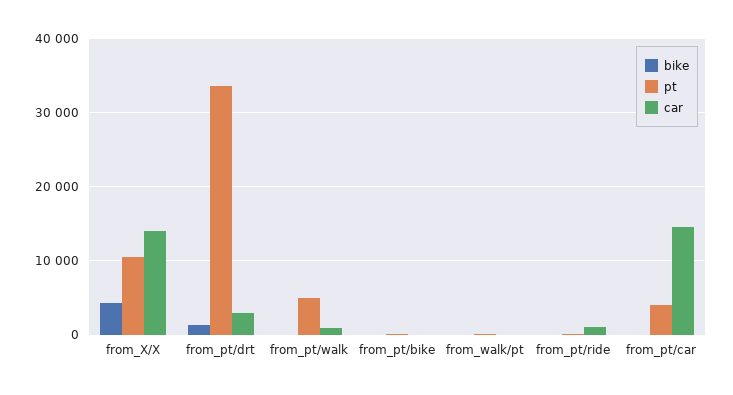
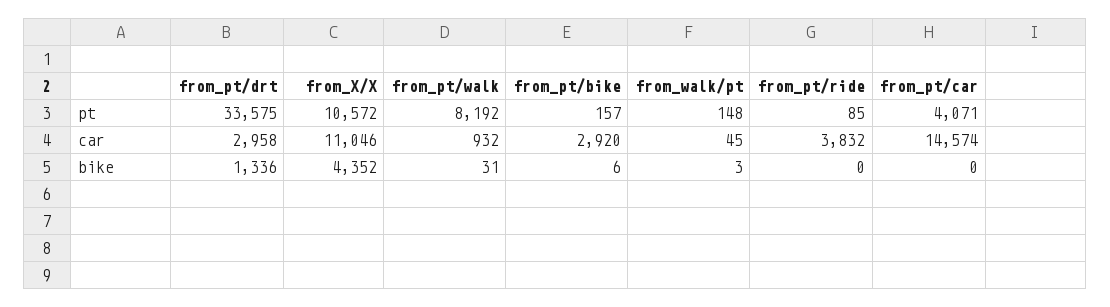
  {
    "bike": {
      "from_X/X": 4352,
      "from_pt/drt": 1336,
      "from_pt/walk": 31,
      "from_pt/bike": 6,
      "from_walk/pt": 3,
      "from_pt/ride": 0,
      "from_pt/car": 0
    },
    "pt": {
      "from_X/X": 10572,
      "from_pt/drt": 33575,
-     "from_pt/walk": 5000,
+     "from_pt/walk": 8192,
      "from_pt/bike": 157,
      "from_walk/pt": 148,
      "from_pt/ride": 85,
      "from_pt/car": 4071
    },
    "car": {
-     "from_X/X": 14000,
+     "from_X/X": 11046,
      "from_pt/drt": 2958,
      "from_pt/walk": 932,
-     "from_pt/bike": 0,
+     "from_pt/bike": 2920,
      "from_walk/pt": 45,
-     "from_pt/ride": 1000,
+     "from_pt/ride": 3832,
      "from_pt/car": 14574
    }
  }

